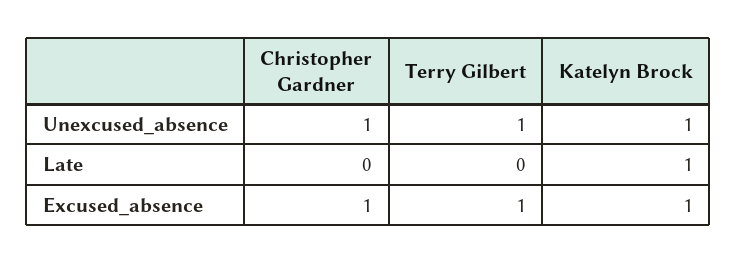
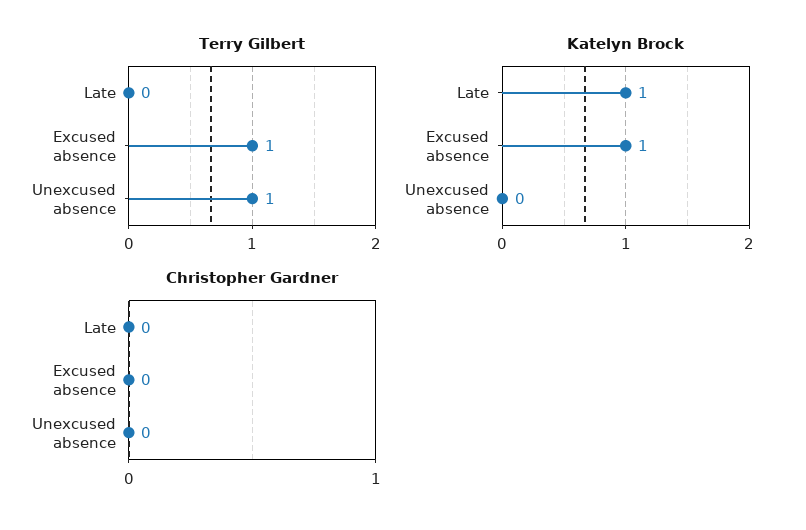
  {
    "Christopher Gardner": {
-     "Unexcused_absence": 1,
+     "Unexcused_absence": 0,
      "Late": 0,
-     "Excused_absence": 1
+     "Excused_absence": 0
    },
    "Terry Gilbert": {
      "Unexcused_absence": 1,
      "Late": 0,
      "Excused_absence": 1
    },
    "Katelyn Brock": {
-     "Unexcused_absence": 1,
+     "Unexcused_absence": 0,
      "Late": 1,
      "Excused_absence": 1
    }
  }

